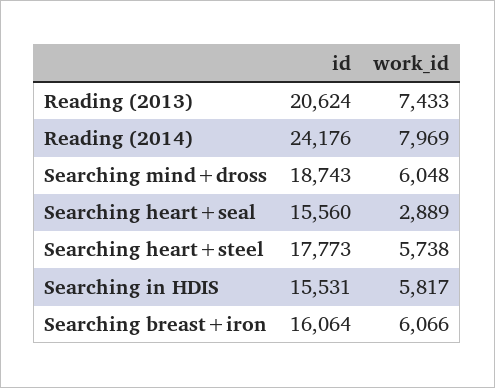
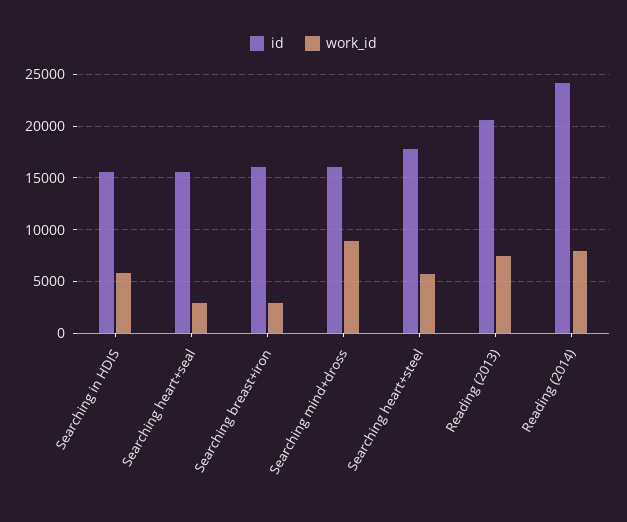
  {
    "id": {
      "Reading (2013)": 20624,
      "Reading (2014)": 24176,
-     "Searching mind+dross": 18743,
+     "Searching mind+dross": 16000,
      "Searching heart+seal": 15560,
      "Searching heart+steel": 17773,
      "Searching in HDIS": 15531,
      "Searching breast+iron": 16064
    },
    "work_id": {
      "Reading (2013)": 7433,
      "Reading (2014)": 7969,
-     "Searching mind+dross": 6048,
+     "Searching mind+dross": 9000,
      "Searching heart+seal": 2889,
      "Searching heart+steel": 5738,
      "Searching in HDIS": 5817,
-     "Searching breast+iron": 6066
+     "Searching breast+iron": 3000
    }
  }

